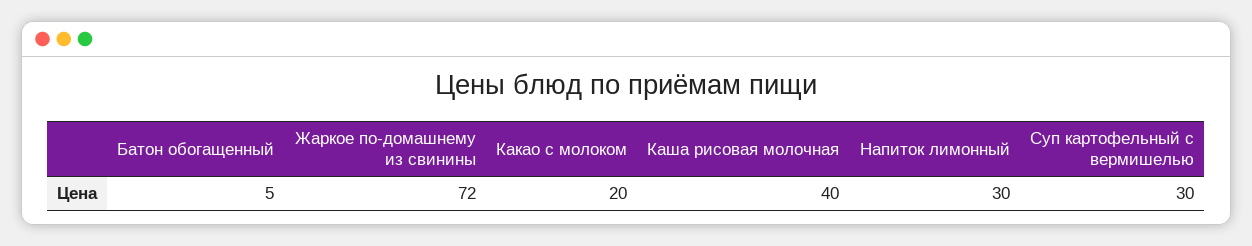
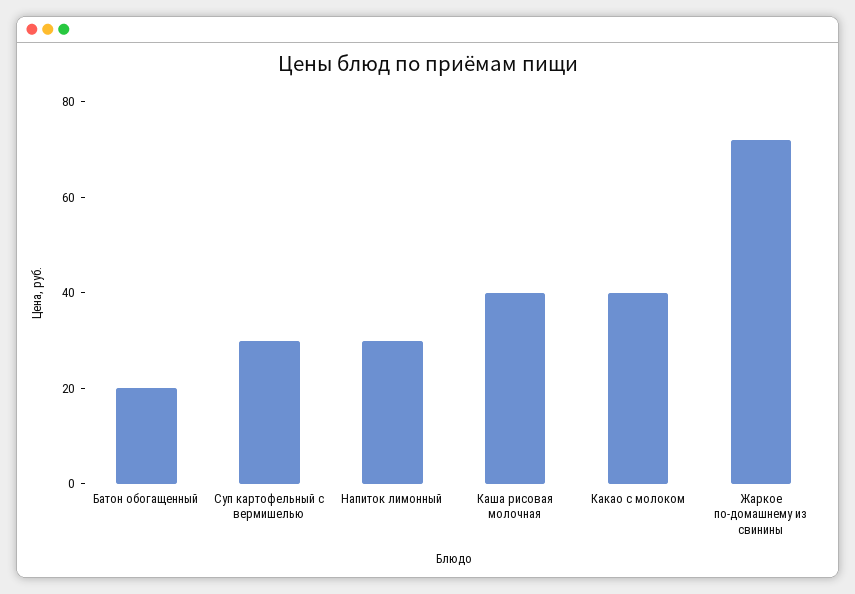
  {
-   "Батон обогащенный": 5,
+   "Батон обогащенный": 20,
    "Жаркое по-домашнему из свинины": 72,
-   "Какао с молоком": 20,
+   "Какао с молоком": 40,
    "Каша рисовая молочная": 40,
    "Напиток лимонный": 30,
    "Суп картофельный с вермишелью": 30
  }

